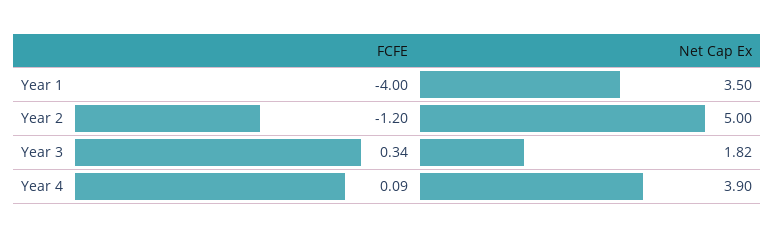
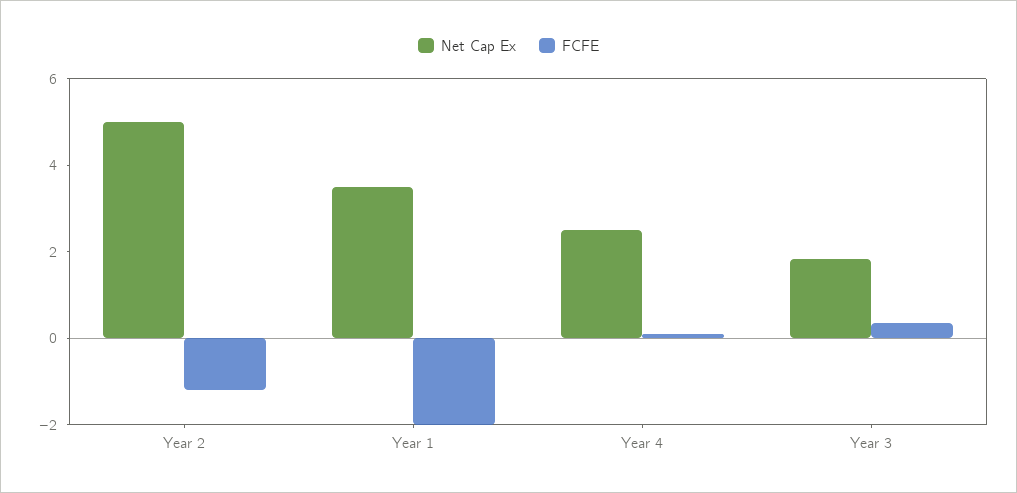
  {
    "FCFE": {
-     "Year 1": -4,
+     "Year 1": -2,
      "Year 2": -1.2,
      "Year 3": 0.34,
      "Year 4": 0.09
    },
    "Net Cap Ex": {
      "Year 1": 3.5,
      "Year 2": 5,
      "Year 3": 1.82,
-     "Year 4": 3.9
+     "Year 4": 2.5
    }
  }

